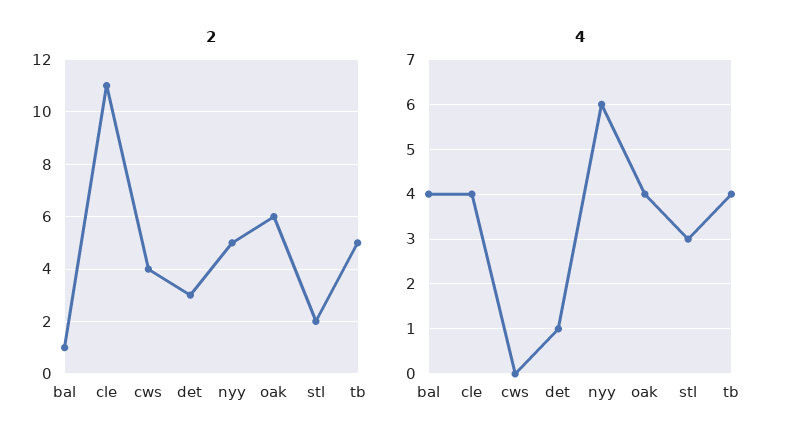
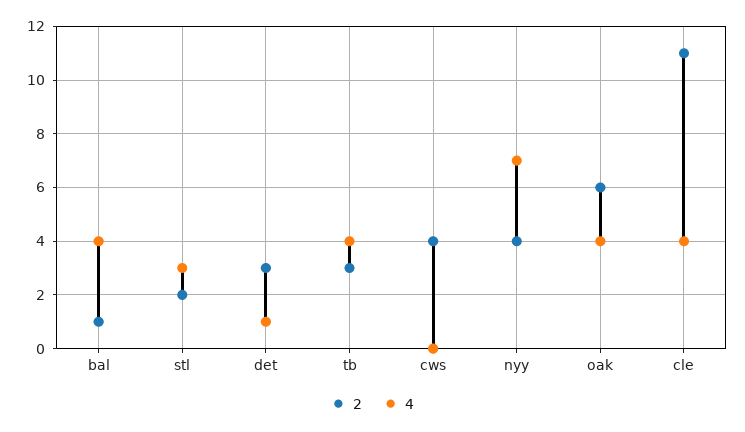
  {
    "2": {
      "bal": 1,
      "cle": 11,
      "cws": 4,
      "det": 3,
-     "nyy": 5,
+     "nyy": 4,
      "oak": 6,
      "stl": 2,
-     "tb": 5
+     "tb": 3
    },
    "4": {
      "bal": 4,
      "cle": 4,
      "cws": 0,
      "det": 1,
-     "nyy": 6,
+     "nyy": 7,
      "oak": 4,
      "stl": 3,
      "tb": 4
    }
  }

